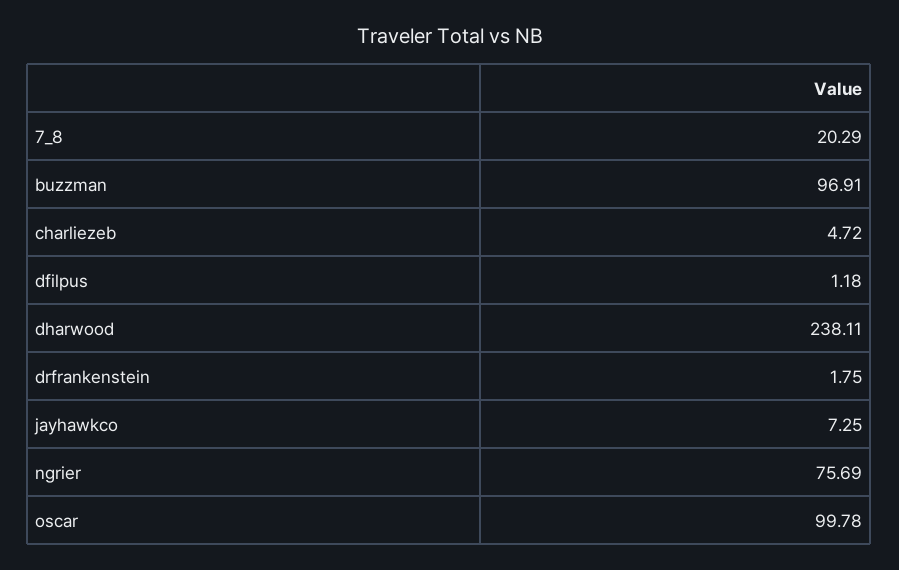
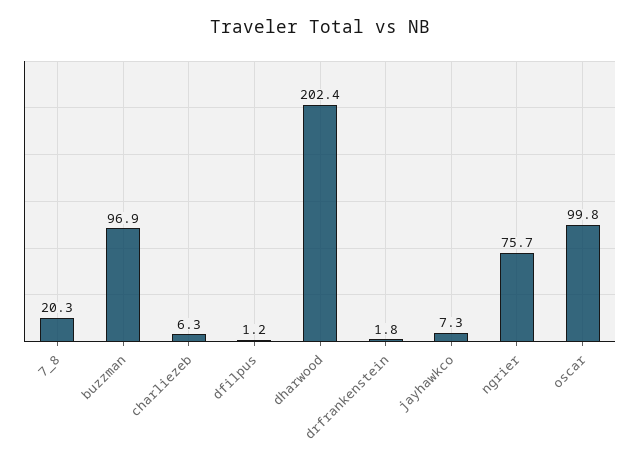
  {
    "7_8": 20.29,
    "buzzman": 96.91,
-   "charliezeb": 4.72,
+   "charliezeb": 6.3,
    "dfilpus": 1.18,
-   "dharwood": 238.11,
+   "dharwood": 202.4,
    "drfrankenstein": 1.75,
    "jayhawkco": 7.25,
    "ngrier": 75.69,
    "oscar": 99.78
  }

